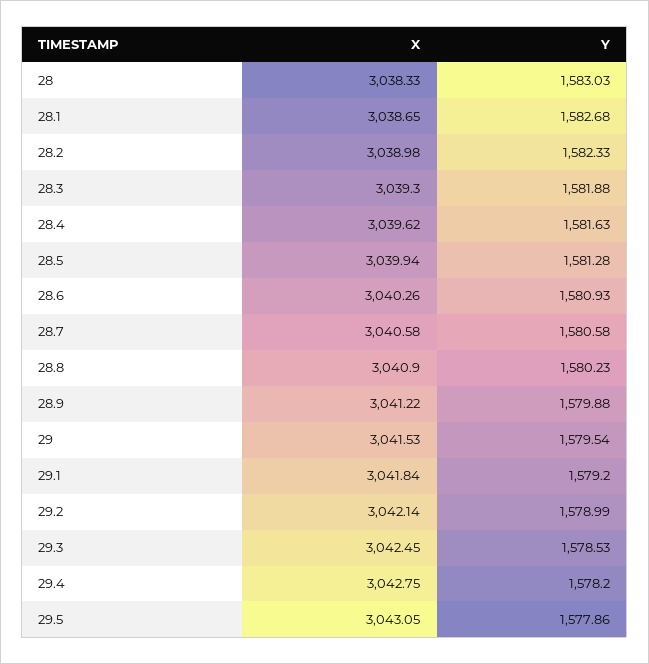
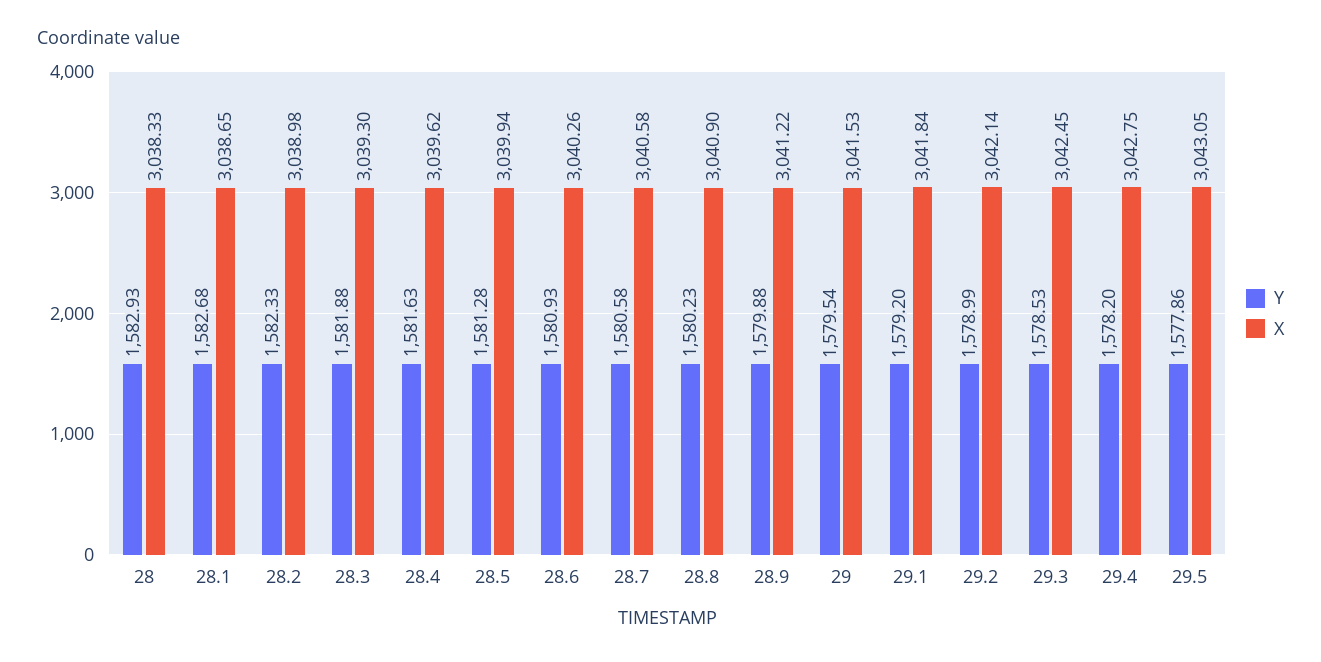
  {
    "X": {
      "28": 3038.33,
      "28.1": 3038.65,
      "28.2": 3038.98,
      "28.3": 3039.3,
      "28.4": 3039.62,
      "28.5": 3039.94,
      "28.6": 3040.26,
      "28.7": 3040.58,
      "28.8": 3040.9,
      "28.9": 3041.22,
      "29": 3041.53,
      "29.1": 3041.84,
      "29.2": 3042.14,
      "29.3": 3042.45,
      "29.4": 3042.75,
      "29.5": 3043.05
    },
    "Y": {
-     "28": 1583.03,
+     "28": 1582.93,
      "28.1": 1582.68,
      "28.2": 1582.33,
      "28.3": 1581.88,
      "28.4": 1581.63,
      "28.5": 1581.28,
      "28.6": 1580.93,
      "28.7": 1580.58,
      "28.8": 1580.23,
      "28.9": 1579.88,
      "29": 1579.54,
      "29.1": 1579.2,
      "29.2": 1578.99,
      "29.3": 1578.53,
      "29.4": 1578.2,
      "29.5": 1577.86
    }
  }

